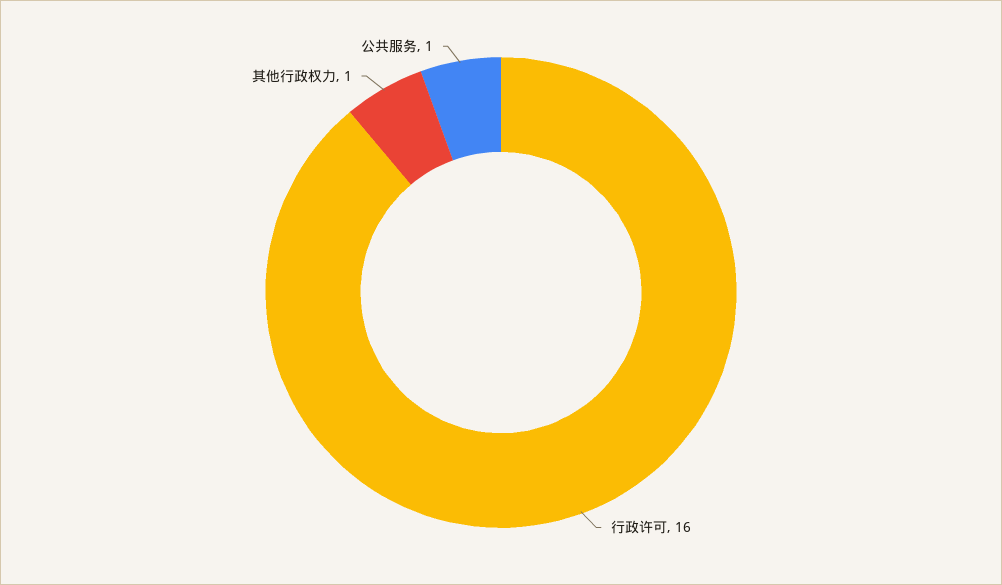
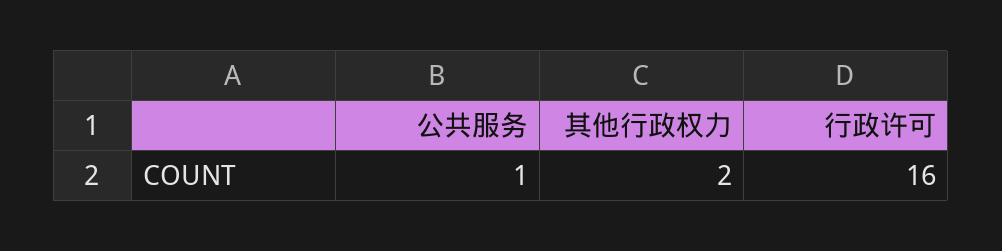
  {
    "行政许可": 16,
-   "其他行政权力": 1,
+   "其他行政权力": 2,
    "公共服务": 1
  }

